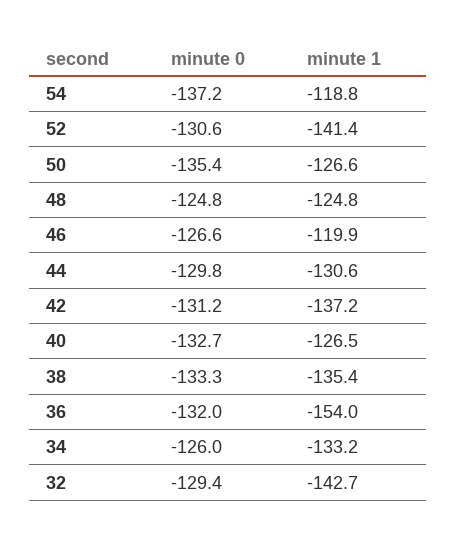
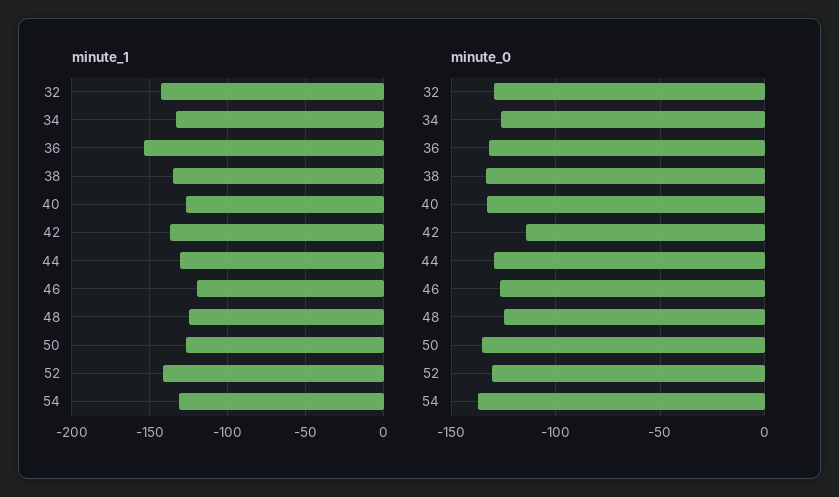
  {
    "minute 0": {
      "54": -137.2,
      "52": -130.6,
      "50": -135.4,
      "48": -124.8,
      "46": -126.6,
      "44": -129.8,
-     "42": -131.2,
+     "42": -115,
      "40": -132.7,
      "38": -133.3,
      "36": -132,
      "34": -126,
      "32": -129.4
    },
    "minute 1": {
-     "54": -118.8,
+     "54": -130,
      "52": -141.4,
      "50": -126.6,
      "48": -124.8,
      "46": -119.9,
      "44": -130.6,
      "42": -137.2,
      "40": -126.5,
      "38": -135.4,
      "36": -154,
      "34": -133.2,
      "32": -142.7
    }
  }

